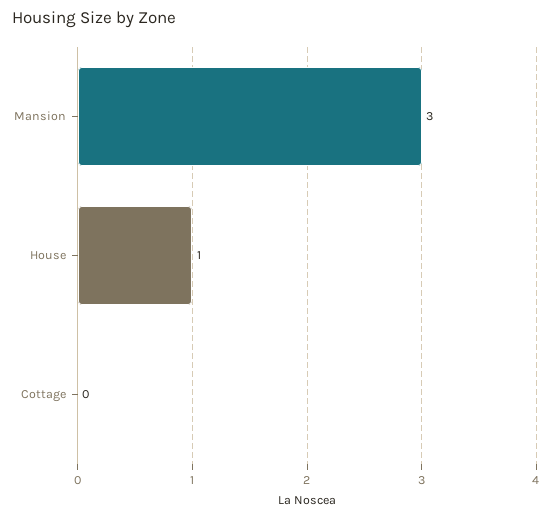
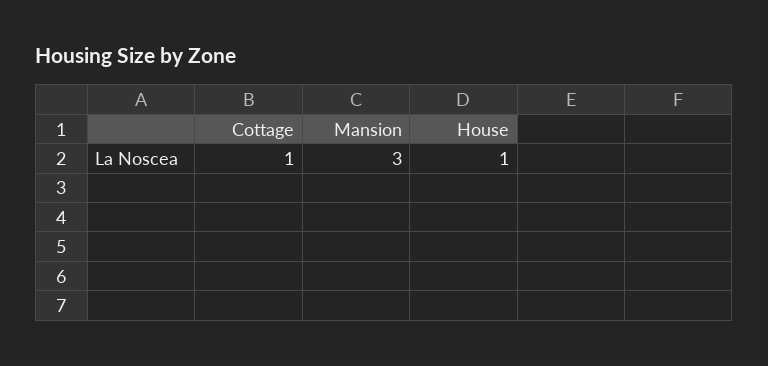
  {
    "Mansion": 3,
    "House": 1,
-   "Cottage": 0
+   "Cottage": 1
  }

